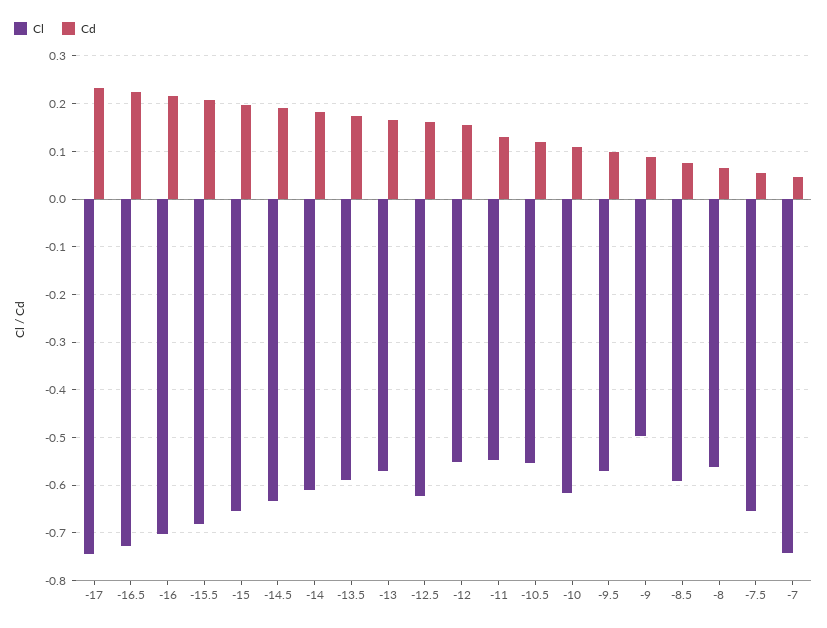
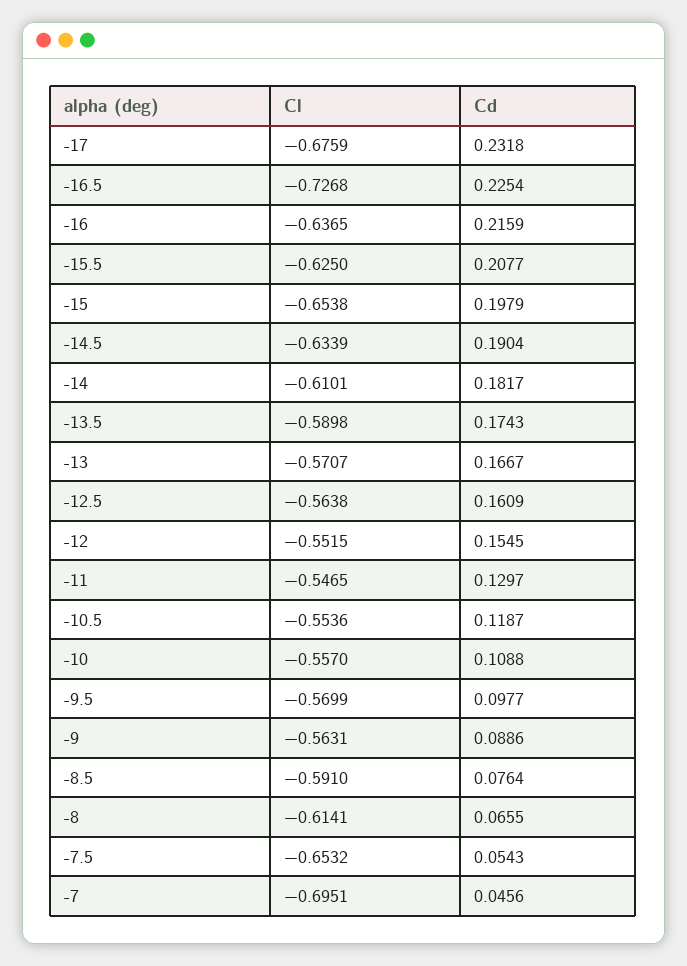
  {
    "Cl": {
-     "-17": -0.74,
+     "-17": -0.6759,
      "-16.5": -0.7268,
-     "-16": -0.7,
+     "-16": -0.6365,
-     "-15.5": -0.68,
+     "-15.5": -0.625,
      "-15": -0.6538,
      "-14.5": -0.6339,
      "-14": -0.6101,
      "-13.5": -0.5898,
      "-13": -0.5707,
-     "-12.5": -0.62,
+     "-12.5": -0.5638,
      "-12": -0.5515,
      "-11": -0.5465,
      "-10.5": -0.5536,
-     "-10": -0.62,
+     "-10": -0.557,
      "-9.5": -0.5699,
-     "-9": -0.5,
+     "-9": -0.5631,
      "-8.5": -0.591,
-     "-8": -0.56,
+     "-8": -0.6141,
      "-7.5": -0.6532,
-     "-7": -0.74
+     "-7": -0.6951
    },
    "Cd": {
      "-17": 0.2318,
      "-16.5": 0.2254,
      "-16": 0.2159,
      "-15.5": 0.2077,
      "-15": 0.1979,
      "-14.5": 0.1904,
      "-14": 0.1817,
      "-13.5": 0.1743,
      "-13": 0.1667,
      "-12.5": 0.1609,
      "-12": 0.1545,
      "-11": 0.1297,
      "-10.5": 0.1187,
      "-10": 0.1088,
      "-9.5": 0.0977,
      "-9": 0.0886,
      "-8.5": 0.0764,
      "-8": 0.0655,
      "-7.5": 0.0543,
      "-7": 0.0456
    }
  }

